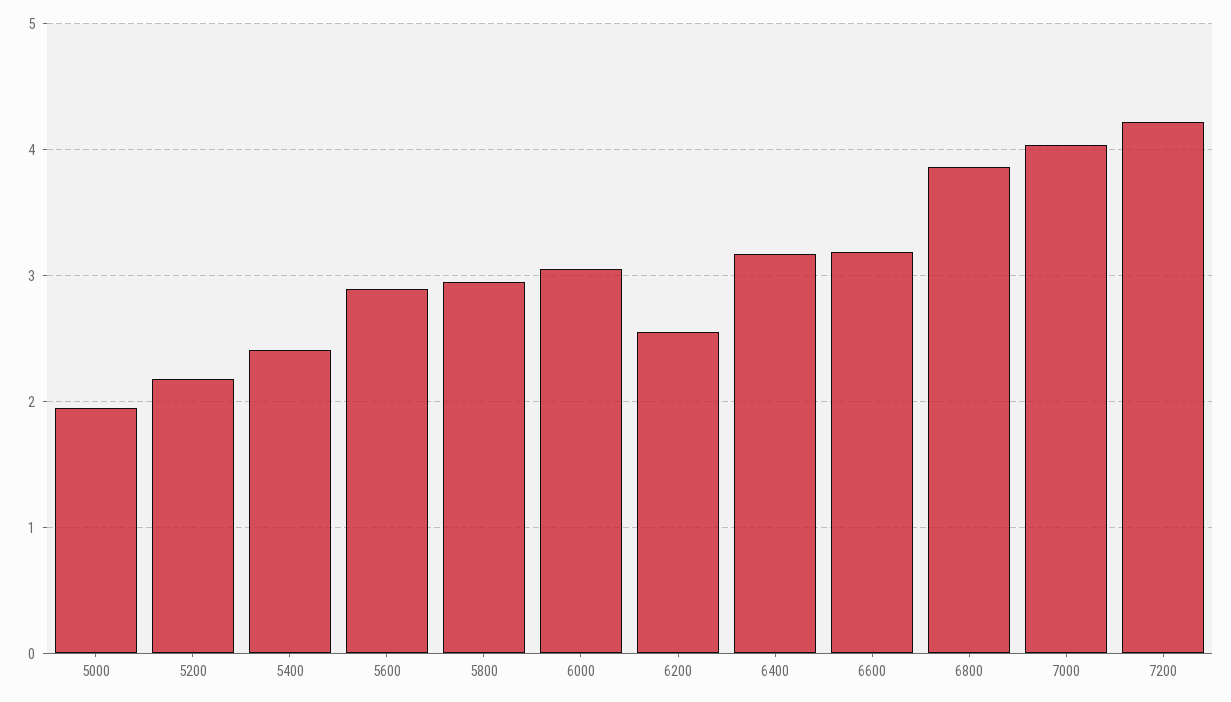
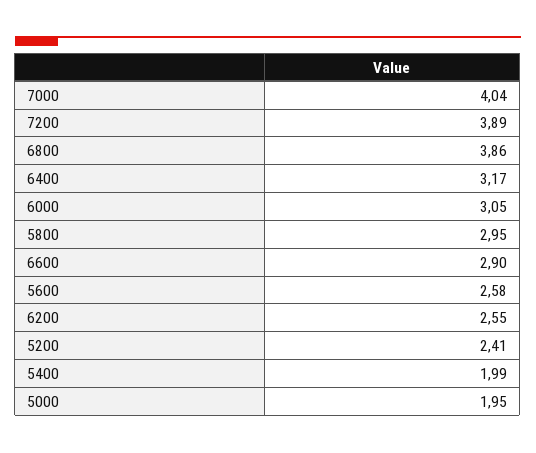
  {
    "5000": 1.95,
-   "5200": 2.2,
+   "5200": 2.41,
-   "5400": 2.4,
+   "5400": 1.99,
-   "5600": 2.9,
+   "5600": 2.58,
    "5800": 2.95,
    "6000": 3.05,
    "6200": 2.55,
    "6400": 3.17,
-   "6600": 3.2,
+   "6600": 2.9,
    "6800": 3.86,
    "7000": 4.04,
-   "7200": 4.2
+   "7200": 3.89
  }

